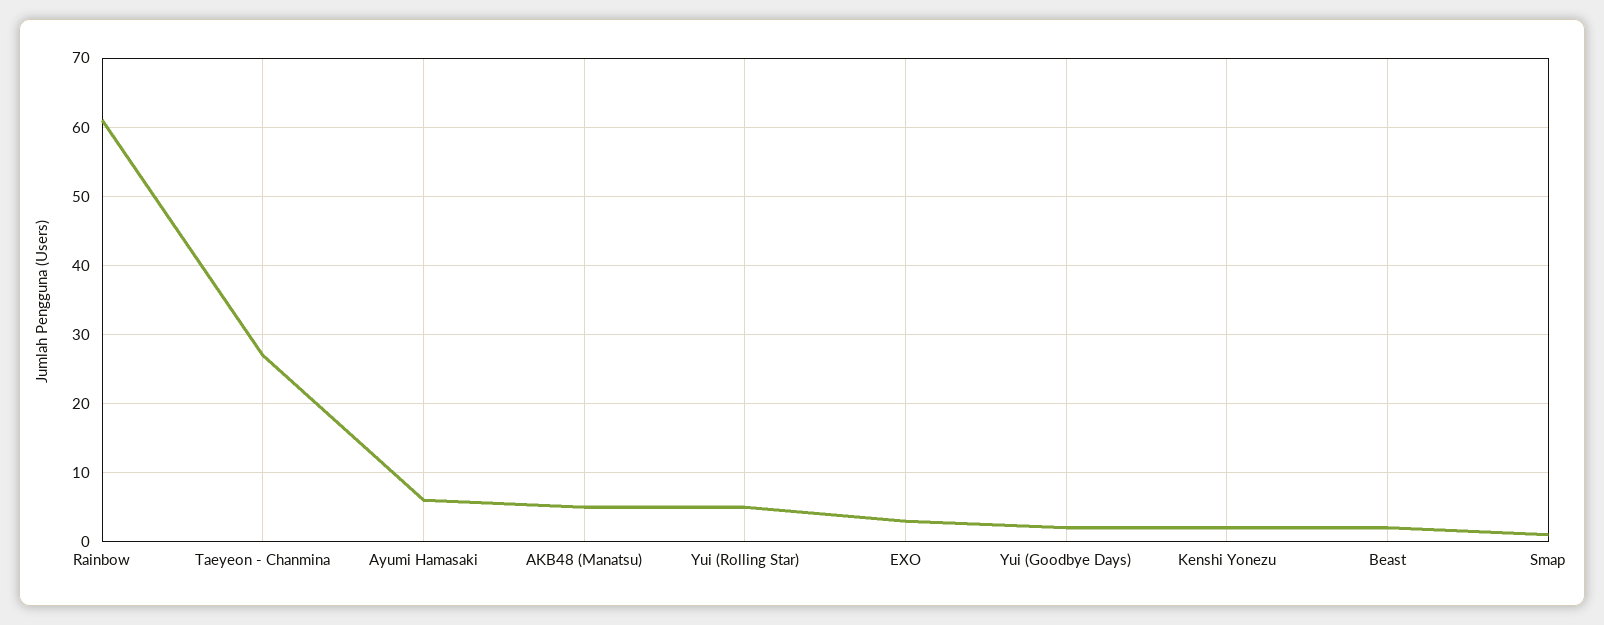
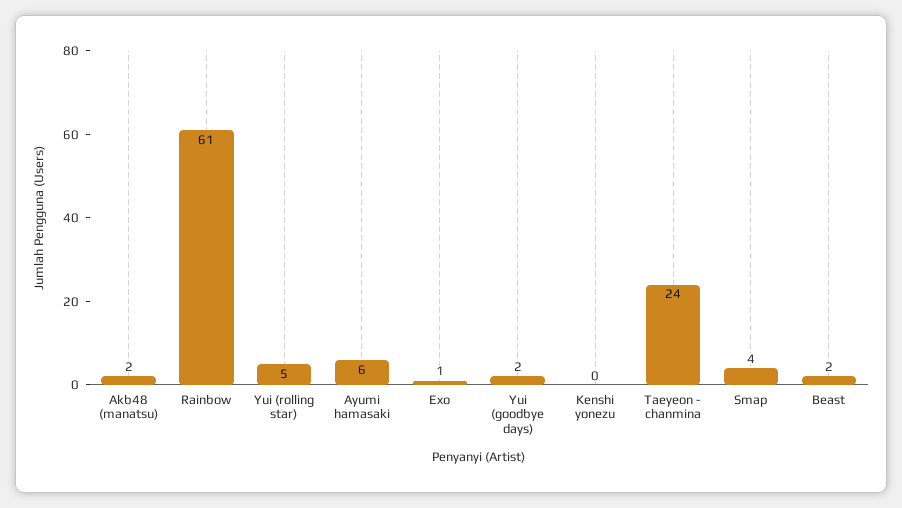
  {
    "Rainbow": 61,
-   "Taeyeon - Chanmina": 27,
+   "Taeyeon - Chanmina": 24,
    "Ayumi Hamasaki": 6,
-   "AKB48 (Manatsu)": 5,
+   "AKB48 (Manatsu)": 2,
    "Yui (Rolling Star)": 5,
-   "EXO": 3,
+   "EXO": 1,
    "Yui (Goodbye Days)": 2,
-   "Kenshi Yonezu": 2,
+   "Kenshi Yonezu": 0,
    "Beast": 2,
-   "Smap": 1
+   "Smap": 4
  }

